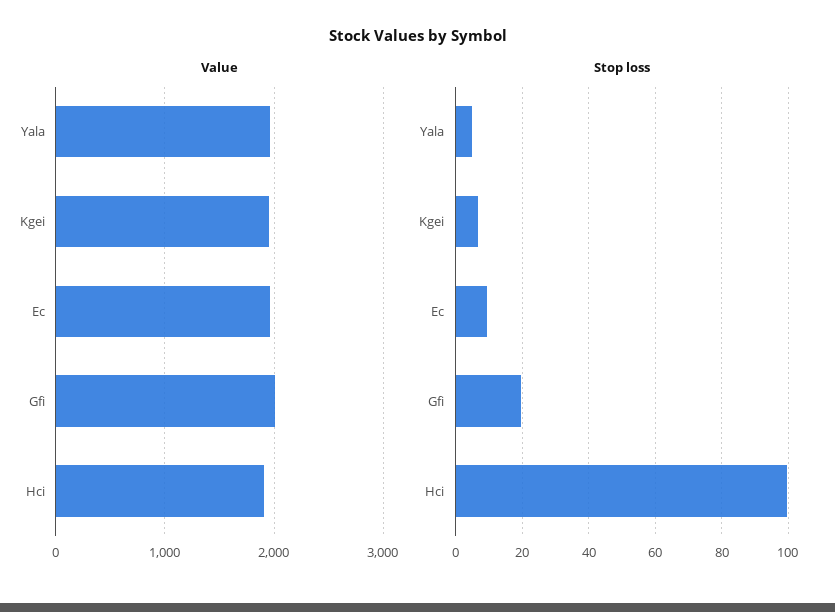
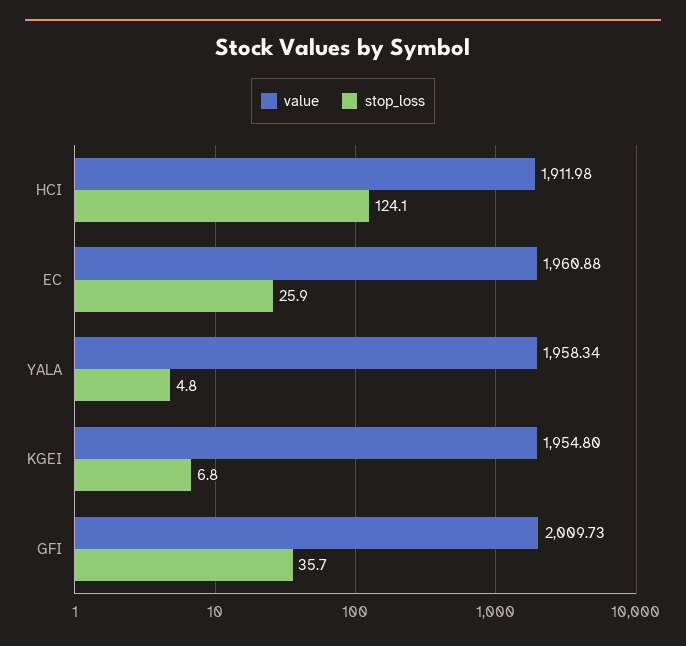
  {
    "Value": {
      "Yala": 1958.34,
      "Kgei": 1954.8,
      "Ec": 1960.88,
      "Gfi": 2009.73,
      "Hci": 1911.98
    },
    "Stop loss": {
      "Yala": 4.8,
      "Kgei": 6.8,
-     "Ec": 10,
+     "Ec": 25.9,
-     "Gfi": 20,
+     "Gfi": 35.7,
-     "Hci": 100
+     "Hci": 124.1
    }
  }

